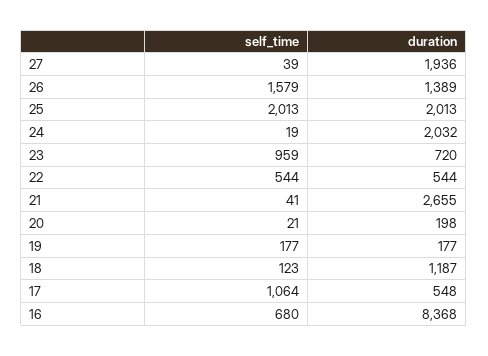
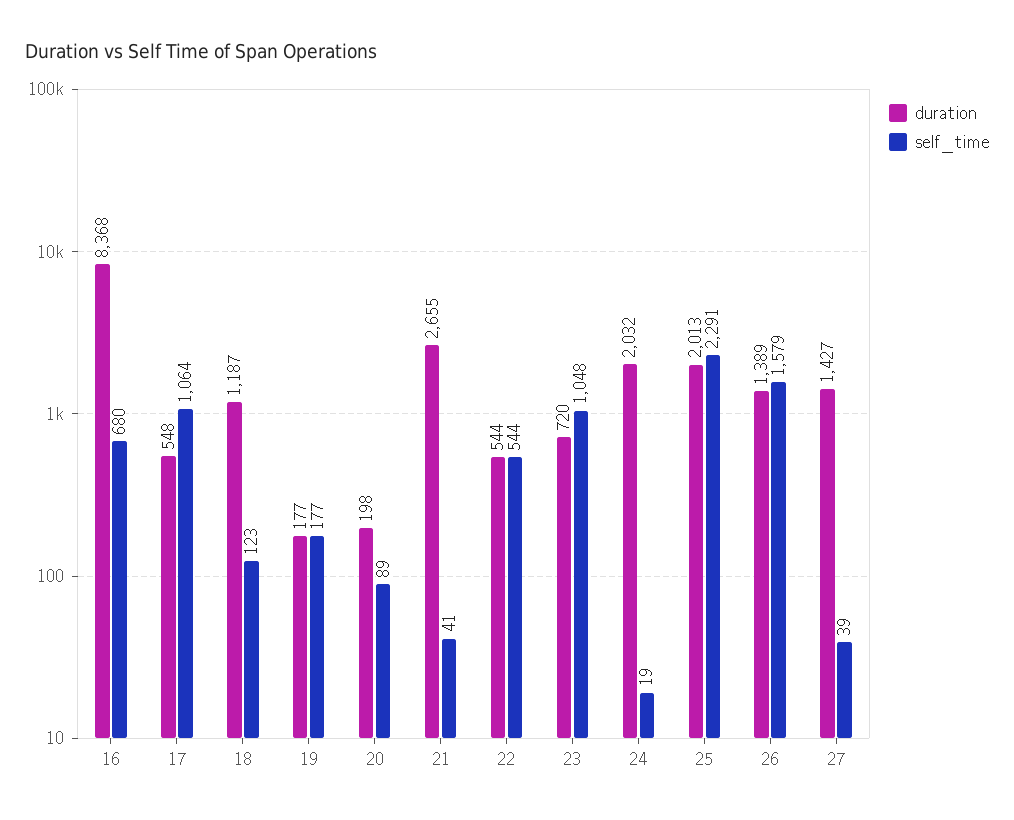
  {
    "self_time": {
      "27": 39,
      "26": 1579,
-     "25": 2013,
+     "25": 2291,
      "24": 19,
-     "23": 959,
+     "23": 1048,
      "22": 544,
      "21": 41,
-     "20": 21,
+     "20": 89,
      "19": 177,
      "18": 123,
      "17": 1064,
      "16": 680
    },
    "duration": {
-     "27": 1936,
+     "27": 1427,
      "26": 1389,
      "25": 2013,
      "24": 2032,
      "23": 720,
      "22": 544,
      "21": 2655,
      "20": 198,
      "19": 177,
      "18": 1187,
      "17": 548,
      "16": 8368
    }
  }

